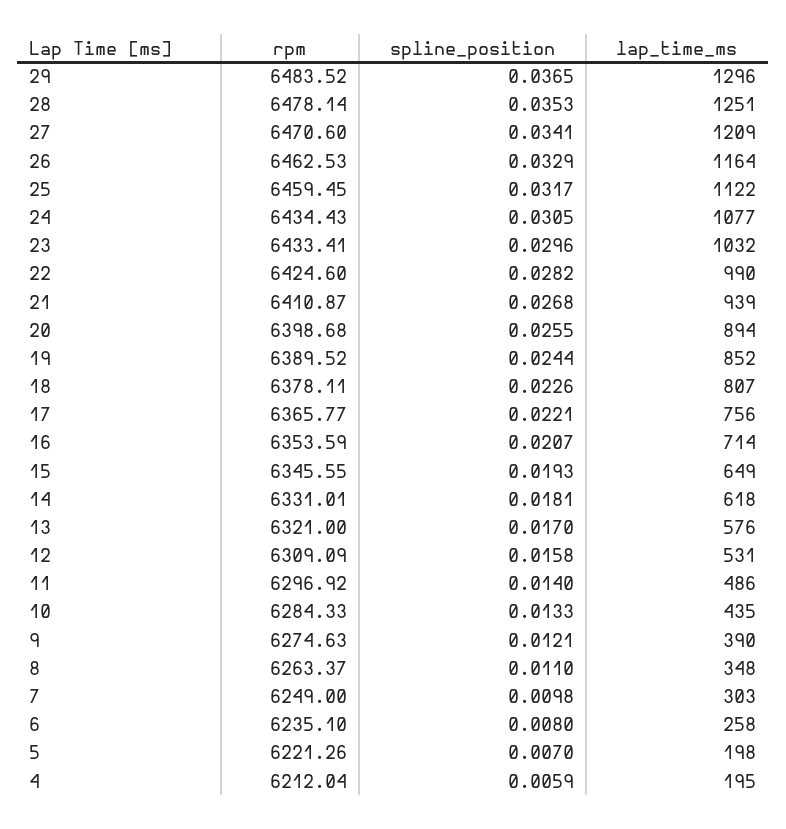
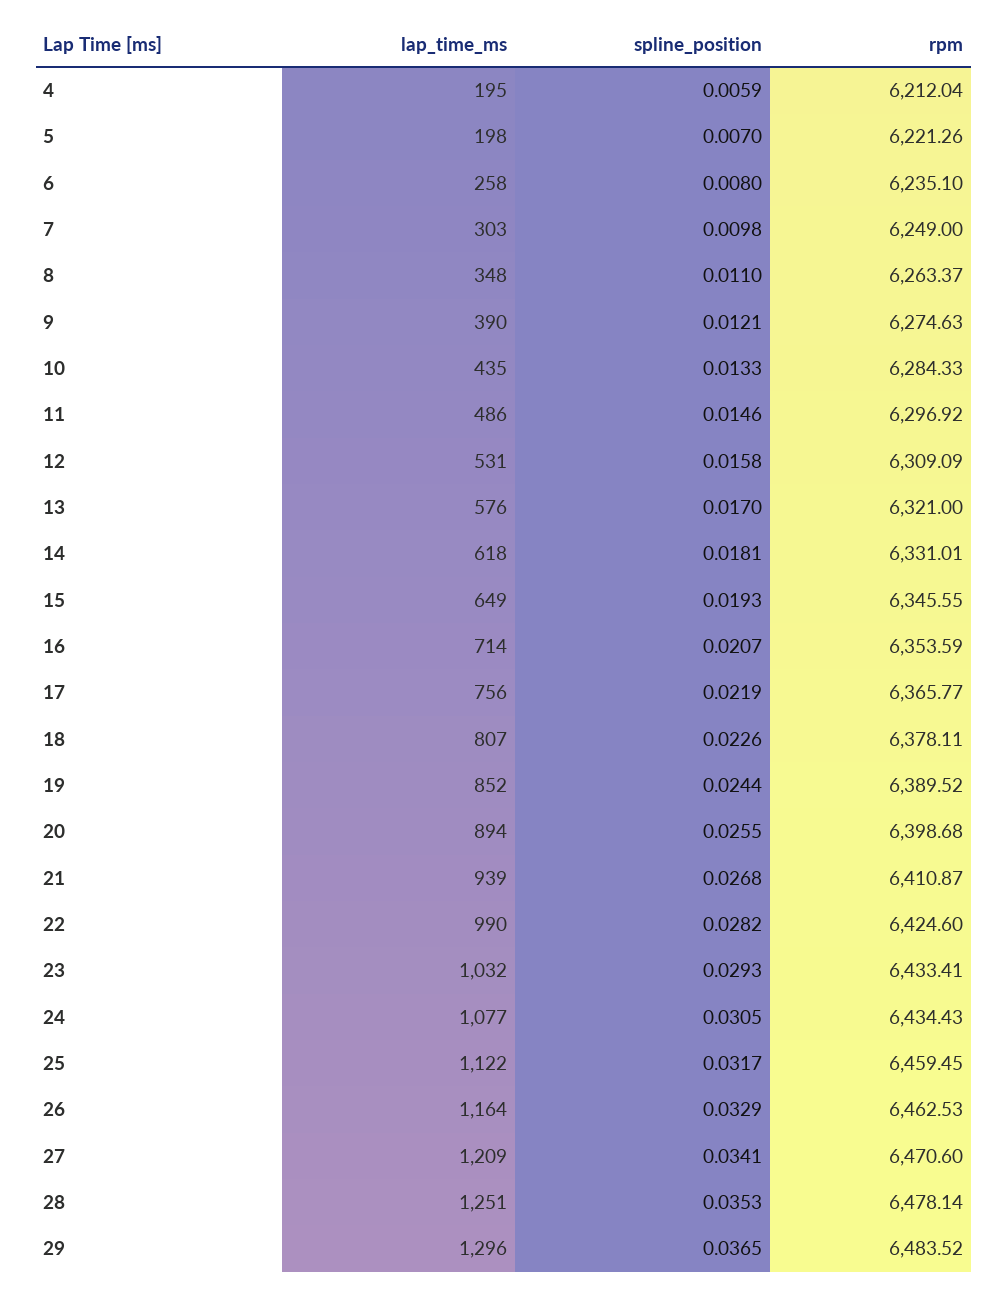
  {
    "rpm": {
      "29": 6483.52,
      "28": 6478.14,
      "27": 6470.6,
      "26": 6462.53,
      "25": 6459.45,
      "24": 6434.43,
      "23": 6433.41,
      "22": 6424.6,
      "21": 6410.87,
      "20": 6398.68,
      "19": 6389.52,
      "18": 6378.11,
      "17": 6365.77,
      "16": 6353.59,
      "15": 6345.55,
      "14": 6331.01,
      "13": 6321,
      "12": 6309.09,
      "11": 6296.92,
      "10": 6284.33,
      "9": 6274.63,
      "8": 6263.37,
      "7": 6249,
      "6": 6235.1,
      "5": 6221.26,
      "4": 6212.04
    },
    "spline_position": {
      "29": 0.0365,
      "28": 0.0353,
      "27": 0.0341,
      "26": 0.0329,
      "25": 0.0317,
      "24": 0.0305,
-     "23": 0.0296,
+     "23": 0.0293,
      "22": 0.0282,
      "21": 0.0268,
      "20": 0.0255,
      "19": 0.0244,
      "18": 0.0226,
-     "17": 0.0221,
+     "17": 0.0219,
      "16": 0.0207,
      "15": 0.0193,
      "14": 0.0181,
      "13": 0.017,
      "12": 0.0158,
-     "11": 0.014,
+     "11": 0.0146,
      "10": 0.0133,
      "9": 0.0121,
      "8": 0.011,
      "7": 0.0098,
      "6": 0.008,
      "5": 0.007,
      "4": 0.0059
    },
    "lap_time_ms": {
      "29": 1296,
      "28": 1251,
      "27": 1209,
      "26": 1164,
      "25": 1122,
      "24": 1077,
      "23": 1032,
      "22": 990,
      "21": 939,
      "20": 894,
      "19": 852,
      "18": 807,
      "17": 756,
      "16": 714,
      "15": 649,
      "14": 618,
      "13": 576,
      "12": 531,
      "11": 486,
      "10": 435,
      "9": 390,
      "8": 348,
      "7": 303,
      "6": 258,
      "5": 198,
      "4": 195
    }
  }

